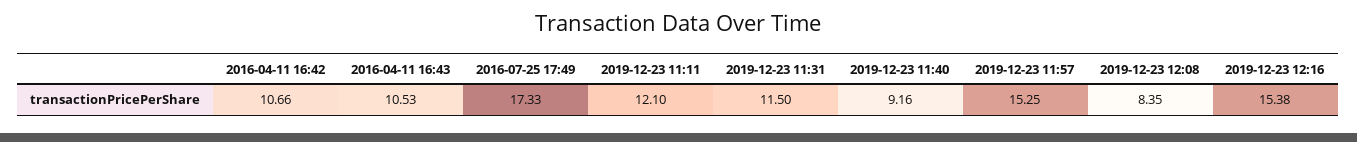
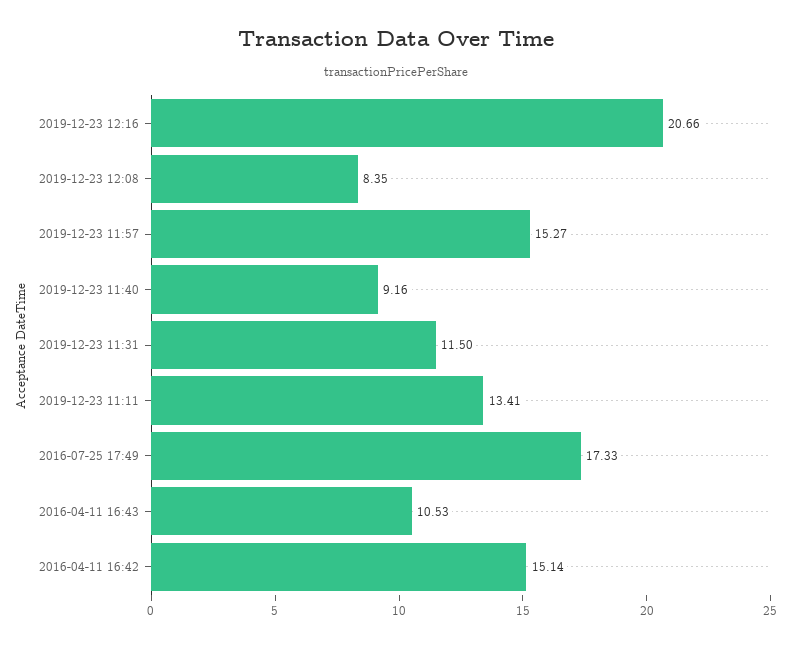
  {
-   "2016-04-11 16:42": 10.66,
+   "2016-04-11 16:42": 15.14,
    "2016-04-11 16:43": 10.53,
    "2016-07-25 17:49": 17.33,
-   "2019-12-23 11:11": 12.1,
+   "2019-12-23 11:11": 13.41,
    "2019-12-23 11:31": 11.5,
    "2019-12-23 11:40": 9.16,
-   "2019-12-23 11:57": 15.25,
+   "2019-12-23 11:57": 15.27,
    "2019-12-23 12:08": 8.35,
-   "2019-12-23 12:16": 15.38
+   "2019-12-23 12:16": 20.66
  }

